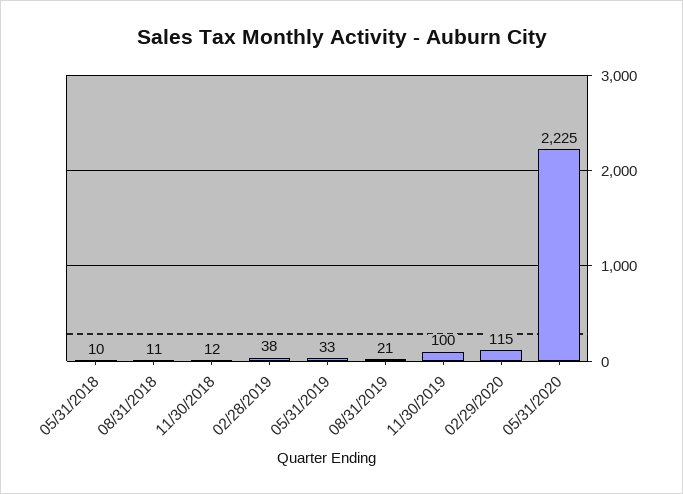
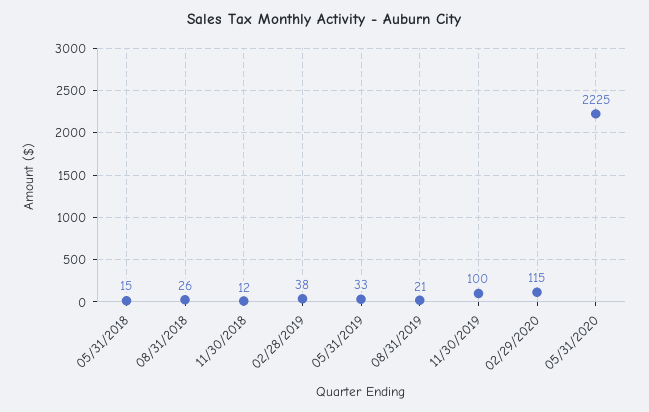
  {
-   "05/31/2018": 10,
+   "05/31/2018": 15,
-   "08/31/2018": 11,
+   "08/31/2018": 26,
    "11/30/2018": 12,
    "02/28/2019": 38,
    "05/31/2019": 33,
    "08/31/2019": 21,
    "11/30/2019": 100,
    "02/29/2020": 115,
    "05/31/2020": 2225
  }

